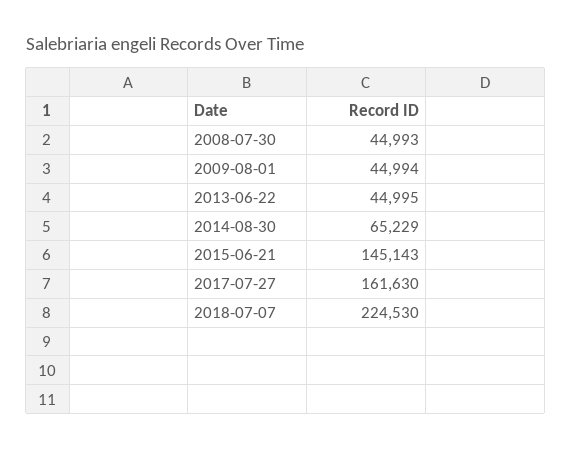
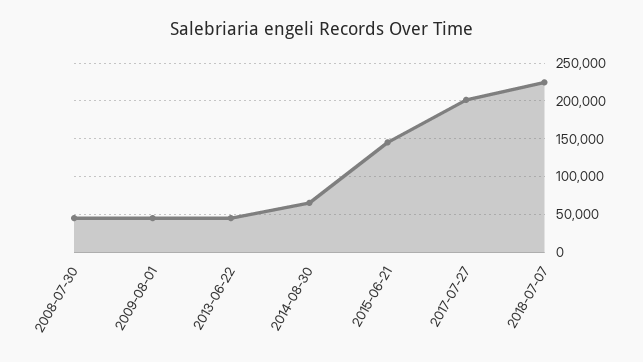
  {
    "2008-07-30": 44993,
    "2009-08-01": 44994,
    "2013-06-22": 44995,
    "2014-08-30": 65229,
    "2015-06-21": 145143,
-   "2017-07-27": 161630,
+   "2017-07-27": 200000,
    "2018-07-07": 224530
  }

